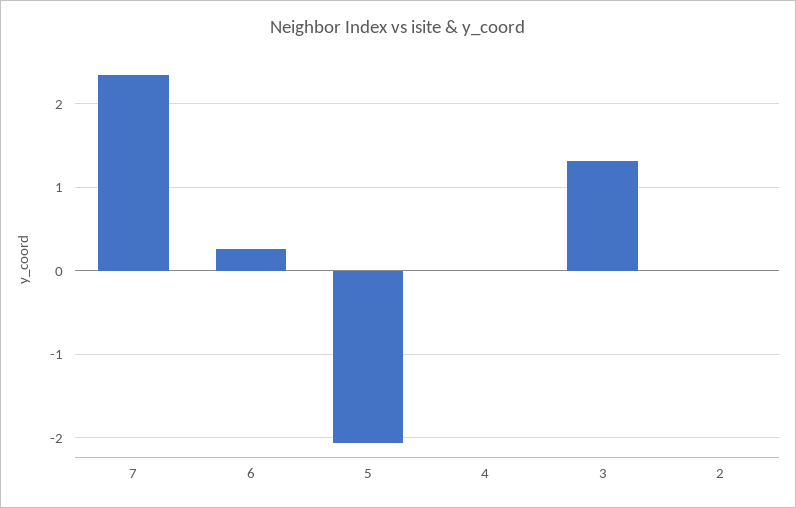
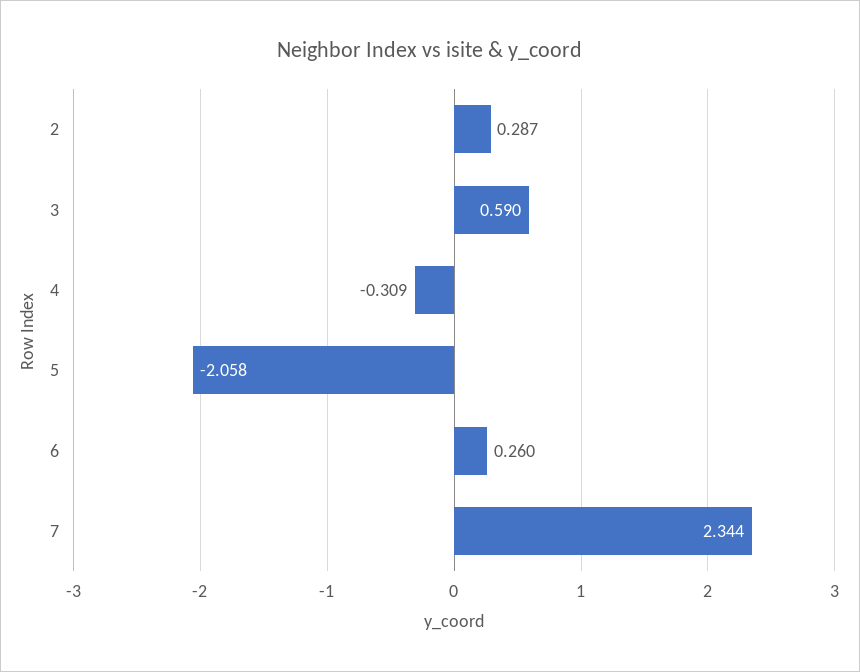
  {
    "7": 2.344,
    "6": 0.26,
    "5": -2.058,
-   "4": 0,
+   "4": -0.309,
-   "3": 1.3,
+   "3": 0.59,
-   "2": 0
+   "2": 0.287
  }

